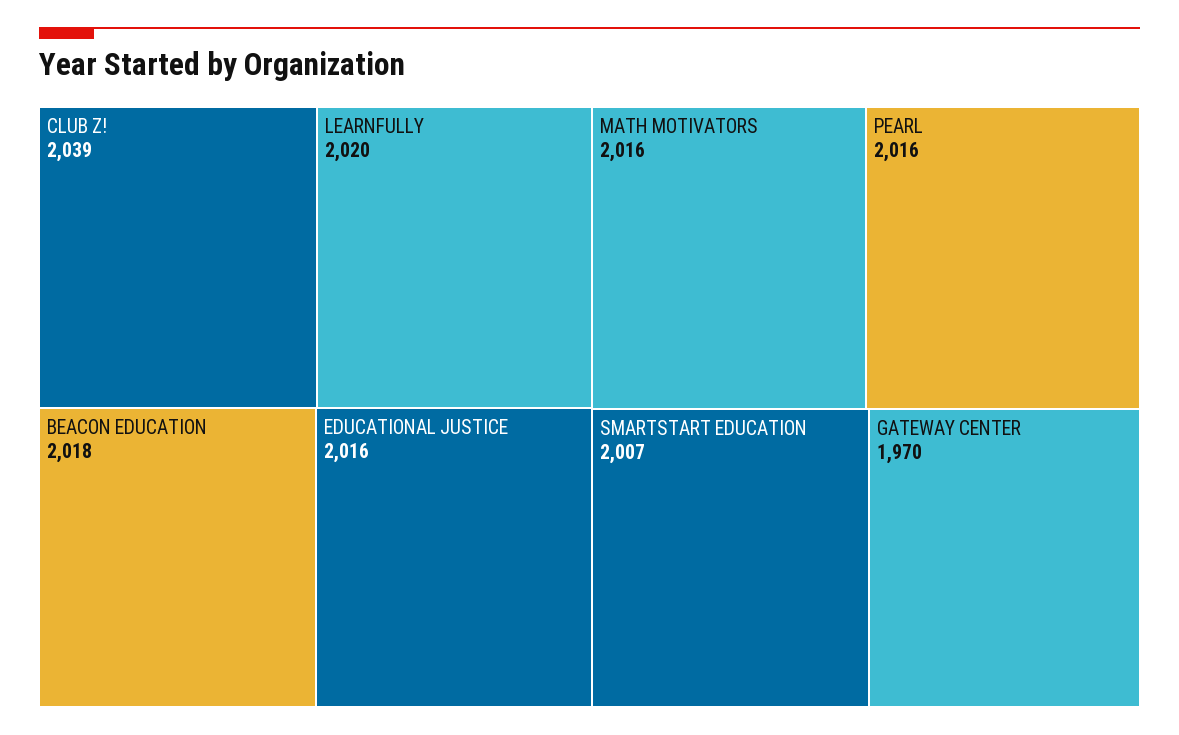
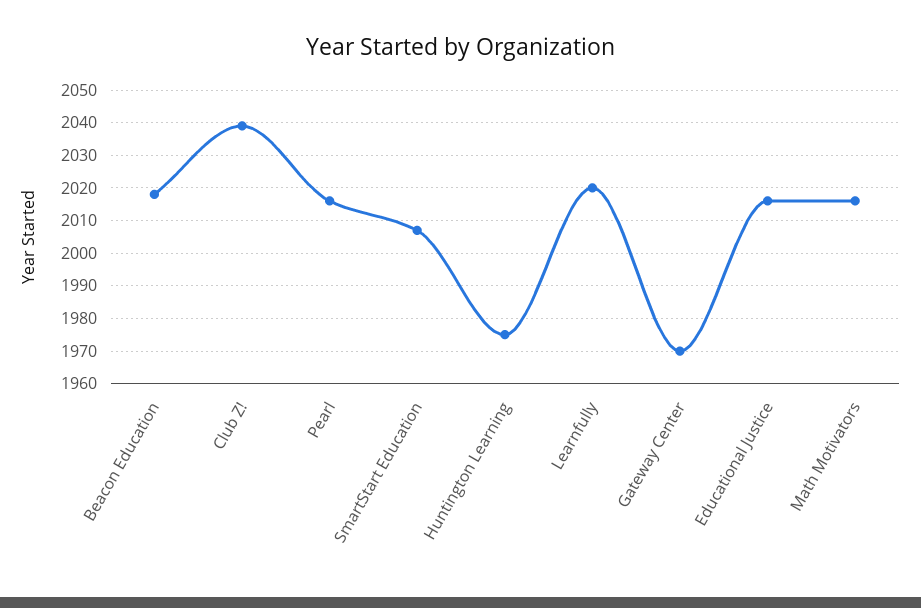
  {
    "CLUB Z!": 2039,
    "LEARNFULLY": 2020,
    "BEACON EDUCATION": 2018,
    "EDUCATIONAL JUSTICE": 2016,
    "MATH MOTIVATORS": 2016,
    "PEARL": 2016,
    "SMARTSTART EDUCATION": 2007,
-   "GATEWAY CENTER": 1970
+   "GATEWAY CENTER": 1970,
+   "Huntington Learning": 1975
  }

